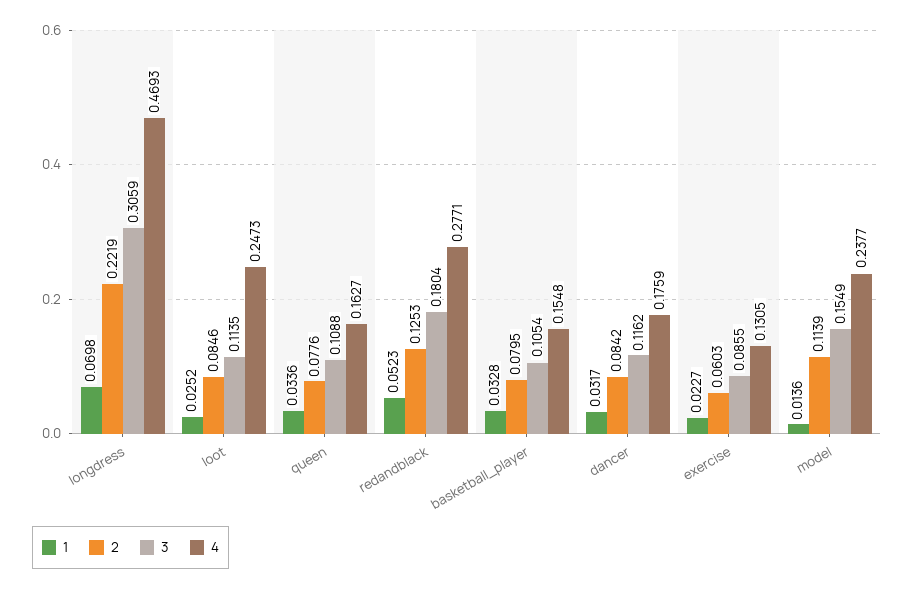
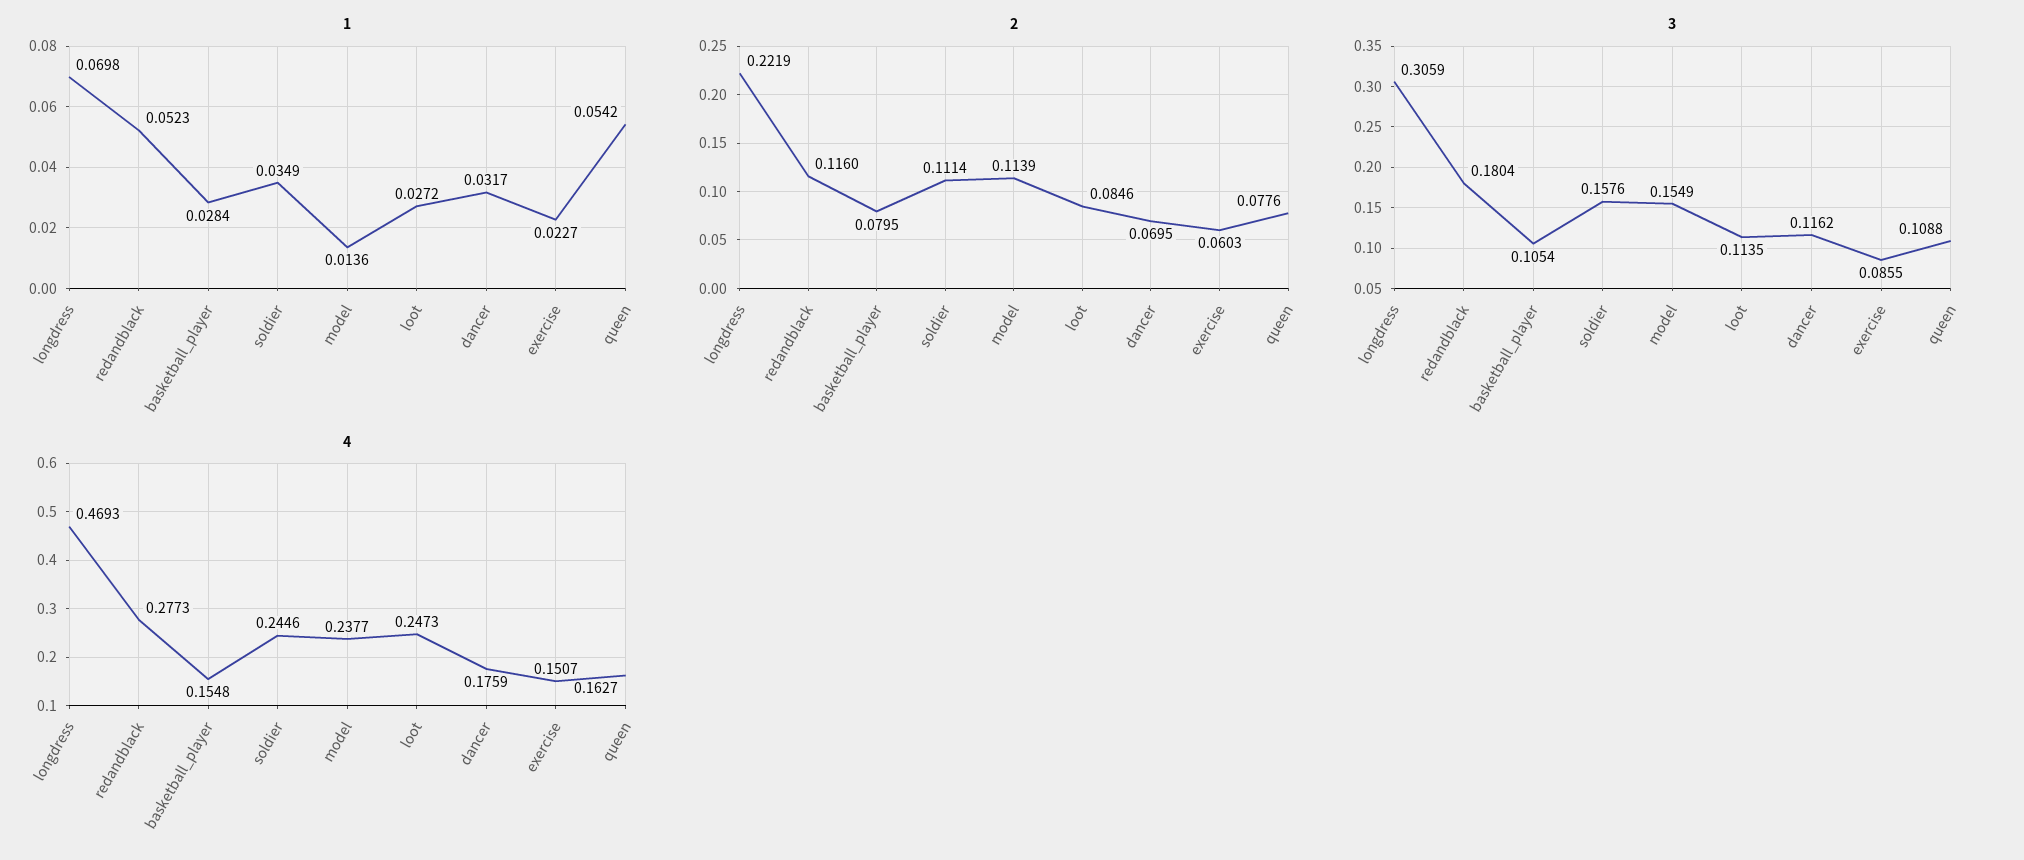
  {
    "1": {
      "longdress": 0.0698,
-     "loot": 0.0252,
+     "loot": 0.0272,
-     "queen": 0.0336,
+     "queen": 0.0542,
      "redandblack": 0.0523,
-     "basketball_player": 0.0328,
+     "basketball_player": 0.0284,
      "dancer": 0.0317,
      "exercise": 0.0227,
-     "model": 0.0136
+     "model": 0.0136,
+     "soldier": 0.0349
    },
    "2": {
      "longdress": 0.2219,
      "loot": 0.0846,
      "queen": 0.0776,
-     "redandblack": 0.1253,
+     "redandblack": 0.116,
      "basketball_player": 0.0795,
-     "dancer": 0.0842,
+     "dancer": 0.0695,
      "exercise": 0.0603,
-     "model": 0.1139
+     "model": 0.1139,
+     "soldier": 0.1114
    },
    "3": {
      "longdress": 0.3059,
      "loot": 0.1135,
      "queen": 0.1088,
      "redandblack": 0.1804,
      "basketball_player": 0.1054,
      "dancer": 0.1162,
      "exercise": 0.0855,
-     "model": 0.1549
+     "model": 0.1549,
+     "soldier": 0.1576
    },
    "4": {
      "longdress": 0.4693,
      "loot": 0.2473,
      "queen": 0.1627,
-     "redandblack": 0.2771,
+     "redandblack": 0.2773,
      "basketball_player": 0.1548,
      "dancer": 0.1759,
-     "exercise": 0.1305,
+     "exercise": 0.1507,
-     "model": 0.2377
+     "model": 0.2377,
+     "soldier": 0.2446
    }
  }

